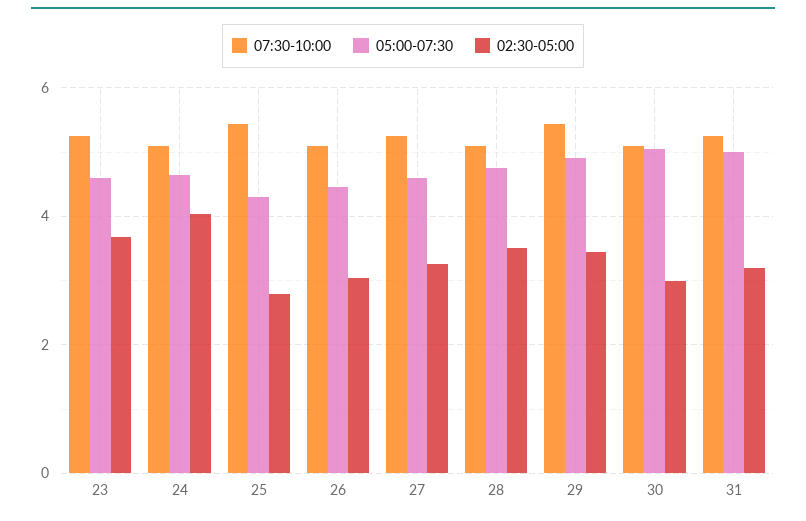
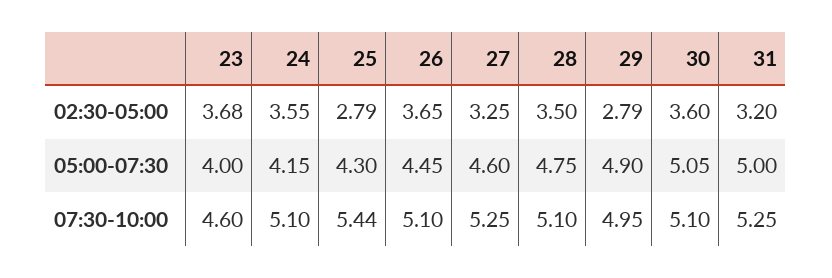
  {
    "07:30-10:00": {
-     "23": 5.2,
+     "23": 4.6,
      "24": 5.1,
      "25": 5.44,
      "26": 5.1,
      "27": 5.25,
      "28": 5.1,
-     "29": 5.4,
+     "29": 4.95,
      "30": 5.1,
      "31": 5.25
    },
    "05:00-07:30": {
-     "23": 4.6,
+     "23": 4,
-     "24": 4.6,
+     "24": 4.15,
      "25": 4.3,
      "26": 4.45,
      "27": 4.6,
      "28": 4.75,
      "29": 4.9,
      "30": 5.05,
      "31": 5
    },
    "02:30-05:00": {
      "23": 3.68,
-     "24": 4,
+     "24": 3.55,
      "25": 2.79,
-     "26": 3,
+     "26": 3.65,
      "27": 3.25,
      "28": 3.5,
-     "29": 3.4,
+     "29": 2.79,
-     "30": 3,
+     "30": 3.6,
      "31": 3.2
    }
  }

